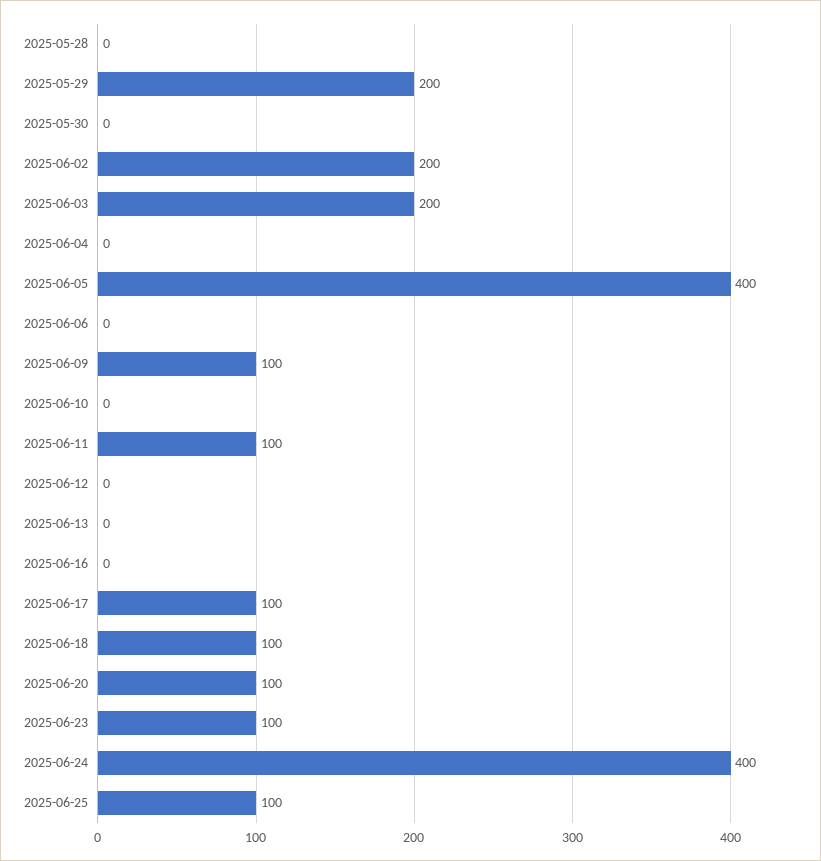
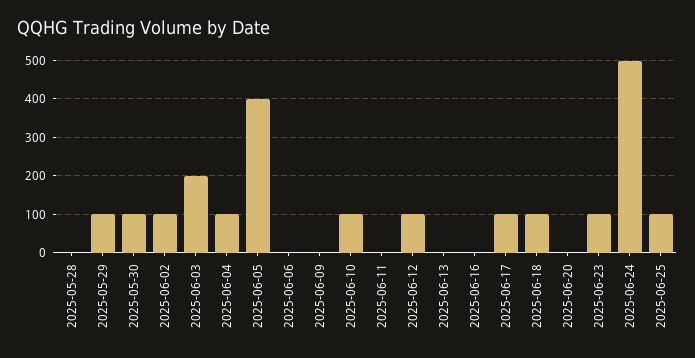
  {
    "2025-05-28": 0,
-   "2025-05-29": 200,
+   "2025-05-29": 100,
-   "2025-05-30": 0,
+   "2025-05-30": 100,
-   "2025-06-02": 200,
+   "2025-06-02": 100,
    "2025-06-03": 200,
-   "2025-06-04": 0,
+   "2025-06-04": 100,
    "2025-06-05": 400,
    "2025-06-06": 0,
-   "2025-06-09": 100,
+   "2025-06-09": 0,
-   "2025-06-10": 0,
+   "2025-06-10": 100,
-   "2025-06-11": 100,
+   "2025-06-11": 0,
-   "2025-06-12": 0,
+   "2025-06-12": 100,
    "2025-06-13": 0,
    "2025-06-16": 0,
    "2025-06-17": 100,
    "2025-06-18": 100,
-   "2025-06-20": 100,
+   "2025-06-20": 0,
    "2025-06-23": 100,
-   "2025-06-24": 400,
+   "2025-06-24": 500,
    "2025-06-25": 100
  }

